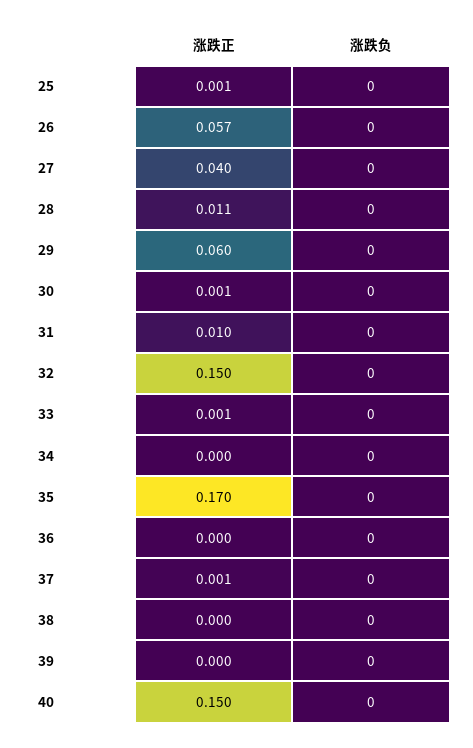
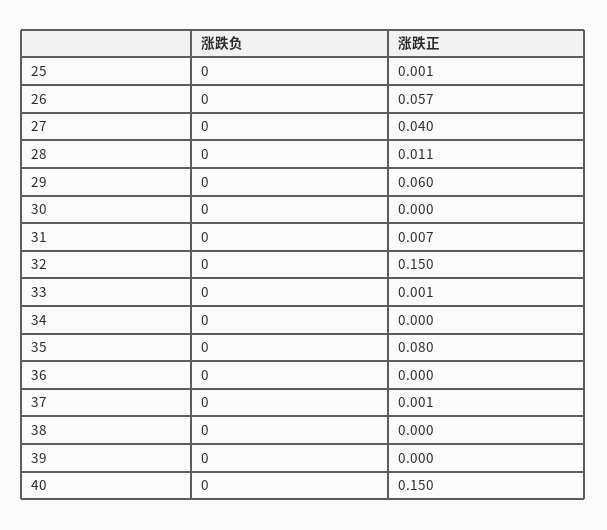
  {
    "涨跌正": {
      "25": 0.001,
      "26": 0.057,
      "27": 0.04,
      "28": 0.011,
      "29": 0.06,
-     "30": 0.001,
+     "30": 0,
-     "31": 0.01,
+     "31": 0.007,
      "32": 0.15,
      "33": 0.001,
      "34": 0,
-     "35": 0.17,
+     "35": 0.08,
      "36": 0,
      "37": 0.001,
      "38": 0,
      "39": 0,
      "40": 0.15
    },
    "涨跌负": {
      "25": 0,
      "26": 0,
      "27": 0,
      "28": 0,
      "29": 0,
      "30": 0,
      "31": 0,
      "32": 0,
      "33": 0,
      "34": 0,
      "35": 0,
      "36": 0,
      "37": 0,
      "38": 0,
      "39": 0,
      "40": 0
    }
  }

